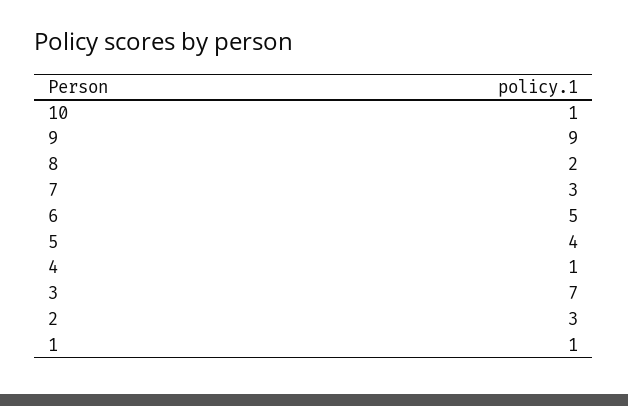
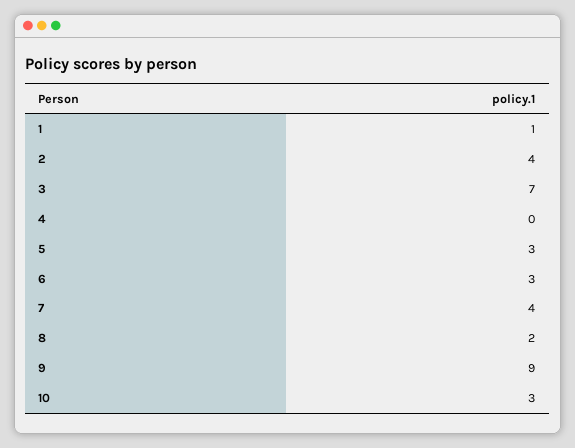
  {
-   "10": 1,
+   "10": 3,
    "9": 9,
    "8": 2,
-   "7": 3,
+   "7": 4,
-   "6": 5,
+   "6": 3,
-   "5": 4,
+   "5": 3,
-   "4": 1,
+   "4": 0,
    "3": 7,
-   "2": 3,
+   "2": 4,
    "1": 1
  }

